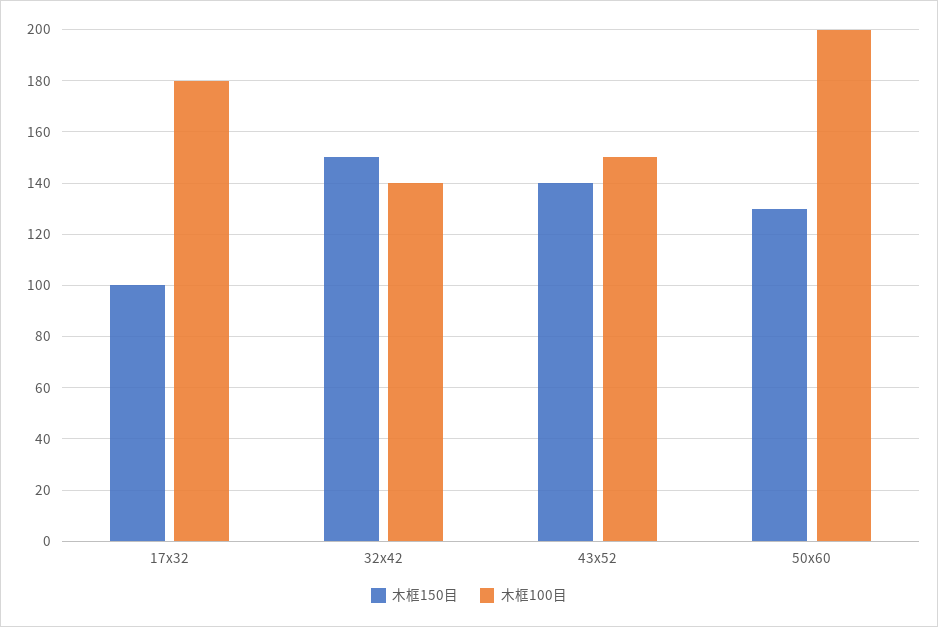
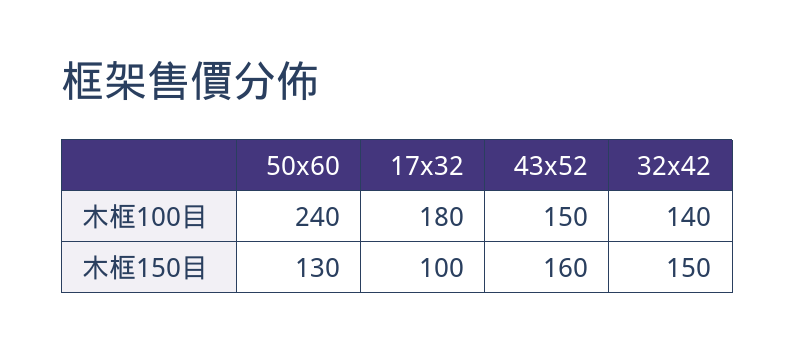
  {
    "木框150目": {
      "17x32": 100,
      "32x42": 150,
-     "43x52": 140,
+     "43x52": 160,
      "50x60": 130
    },
    "木框100目": {
      "17x32": 180,
      "32x42": 140,
      "43x52": 150,
-     "50x60": 200
+     "50x60": 240
    }
  }

